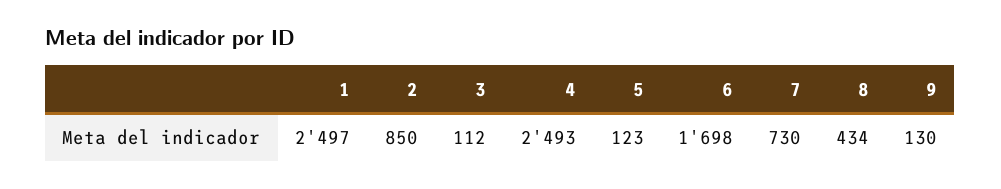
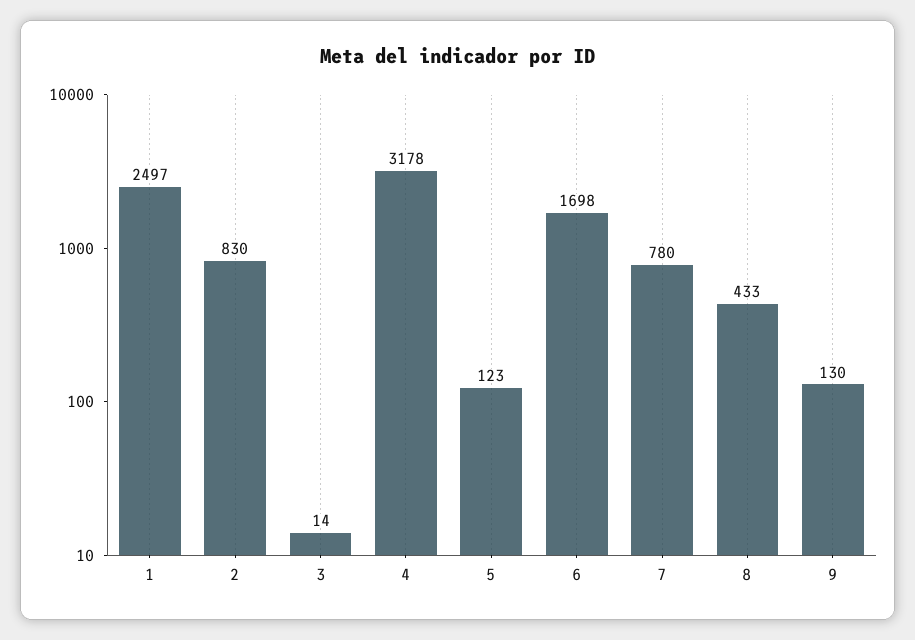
  {
    "1": 2497,
-   "2": 850,
+   "2": 830,
-   "3": 112,
+   "3": 14,
-   "4": 2493,
+   "4": 3178,
    "5": 123,
    "6": 1698,
-   "7": 730,
+   "7": 780,
-   "8": 434,
+   "8": 433,
    "9": 130
  }

